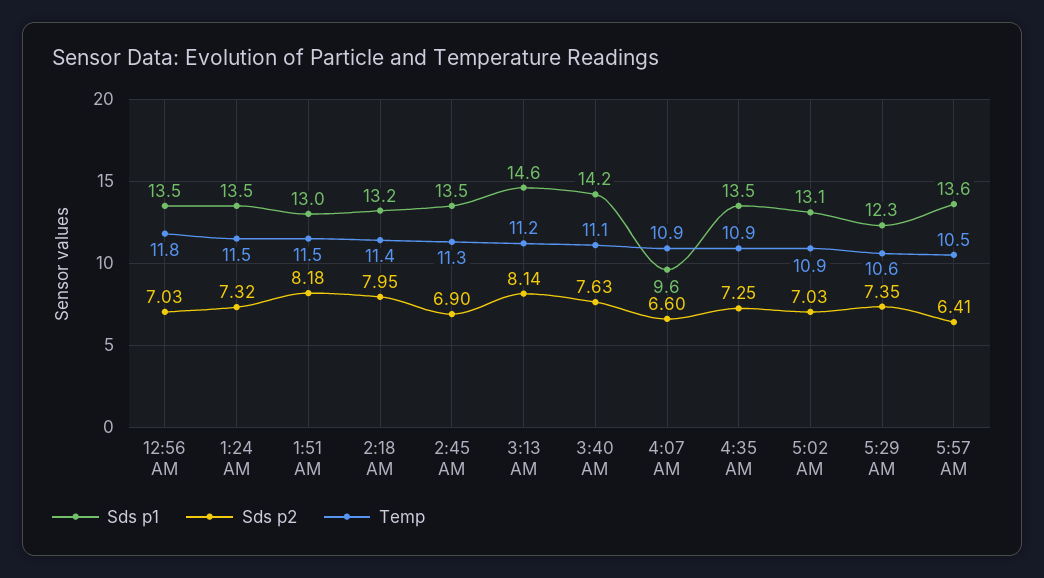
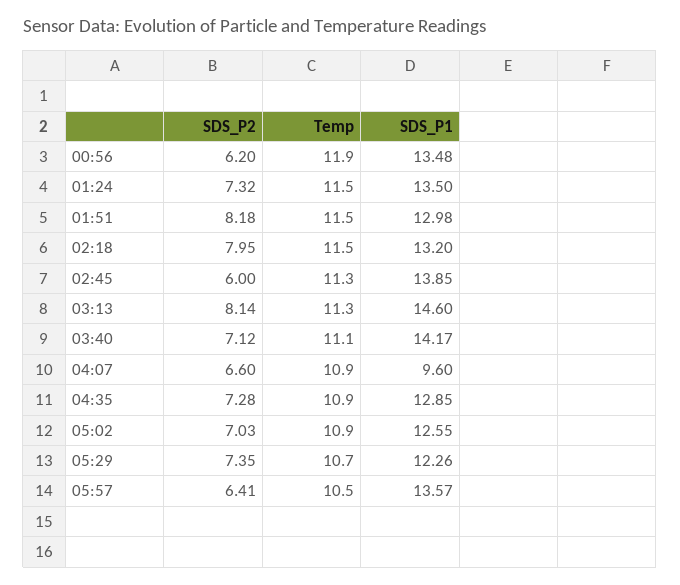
  {
    "Sds p1": {
      "12:56 AM": 13.48,
      "1:24 AM": 13.5,
      "1:51 AM": 12.98,
      "2:18 AM": 13.2,
-     "2:45 AM": 13.5,
+     "2:45 AM": 13.85,
      "3:13 AM": 14.6,
      "3:40 AM": 14.17,
      "4:07 AM": 9.6,
-     "4:35 AM": 13.5,
+     "4:35 AM": 12.85,
-     "5:02 AM": 13.1,
+     "5:02 AM": 12.55,
      "5:29 AM": 12.26,
      "5:57 AM": 13.57
    },
    "Sds p2": {
-     "12:56 AM": 7.03,
+     "12:56 AM": 6.2,
      "1:24 AM": 7.32,
      "1:51 AM": 8.18,
      "2:18 AM": 7.95,
-     "2:45 AM": 6.9,
+     "2:45 AM": 6,
      "3:13 AM": 8.14,
-     "3:40 AM": 7.63,
+     "3:40 AM": 7.12,
      "4:07 AM": 6.6,
-     "4:35 AM": 7.25,
+     "4:35 AM": 7.28,
      "5:02 AM": 7.03,
      "5:29 AM": 7.35,
      "5:57 AM": 6.41
    },
    "Temp": {
-     "12:56 AM": 11.8,
+     "12:56 AM": 11.9,
      "1:24 AM": 11.5,
      "1:51 AM": 11.5,
-     "2:18 AM": 11.4,
+     "2:18 AM": 11.5,
      "2:45 AM": 11.3,
-     "3:13 AM": 11.2,
+     "3:13 AM": 11.3,
      "3:40 AM": 11.1,
      "4:07 AM": 10.9,
      "4:35 AM": 10.9,
      "5:02 AM": 10.9,
-     "5:29 AM": 10.6,
+     "5:29 AM": 10.7,
      "5:57 AM": 10.5
    }
  }

